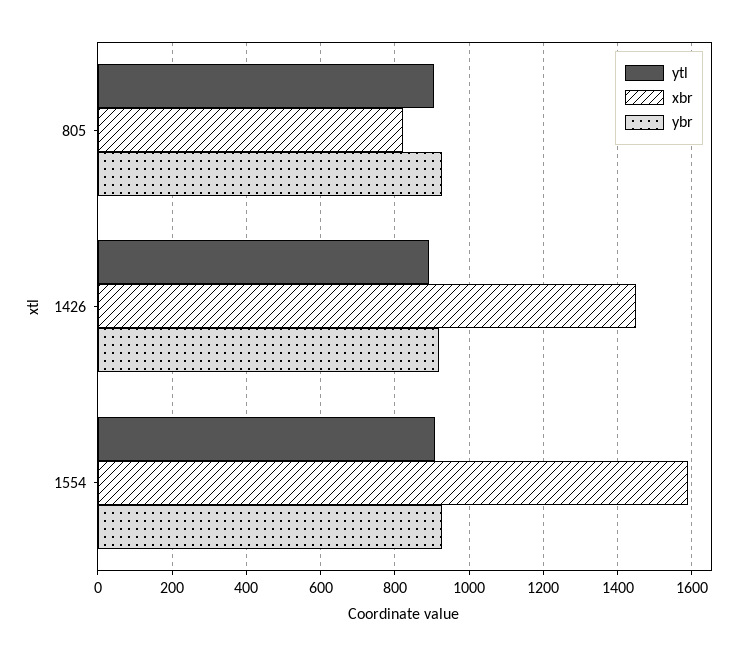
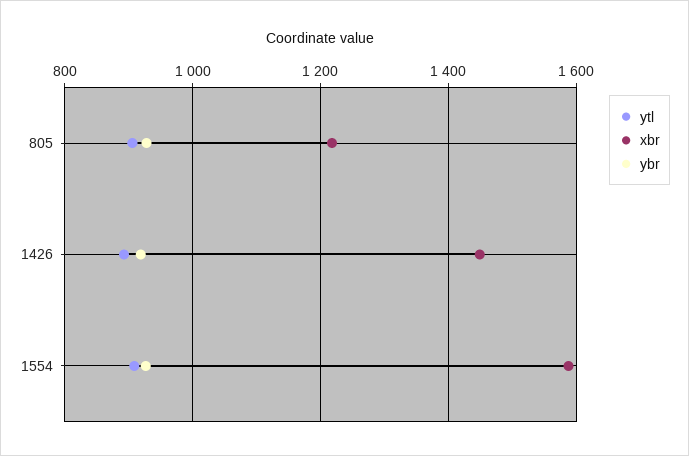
  {
    "ytl": {
      "805": 900,
      "1426": 900,
      "1554": 900
    },
    "xbr": {
-     "805": 820,
+     "805": 1220,
      "1426": 1440,
      "1554": 1580
    },
    "ybr": {
      "805": 920,
      "1426": 920,
      "1554": 920
    }
  }

